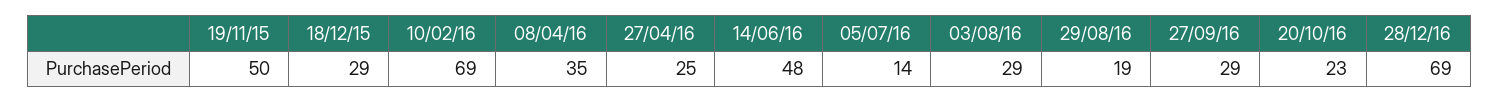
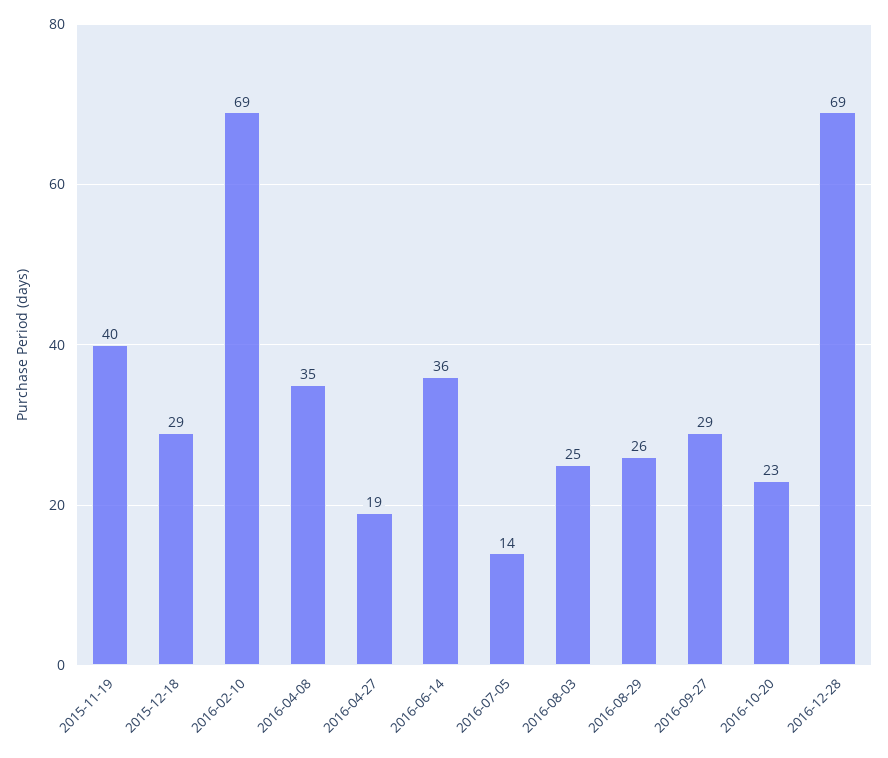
  {
-   "19/11/15": 50,
+   "19/11/15": 40,
    "18/12/15": 29,
    "10/02/16": 69,
    "08/04/16": 35,
-   "27/04/16": 25,
+   "27/04/16": 19,
-   "14/06/16": 48,
+   "14/06/16": 36,
    "05/07/16": 14,
-   "03/08/16": 29,
+   "03/08/16": 25,
-   "29/08/16": 19,
+   "29/08/16": 26,
    "27/09/16": 29,
    "20/10/16": 23,
    "28/12/16": 69
  }

